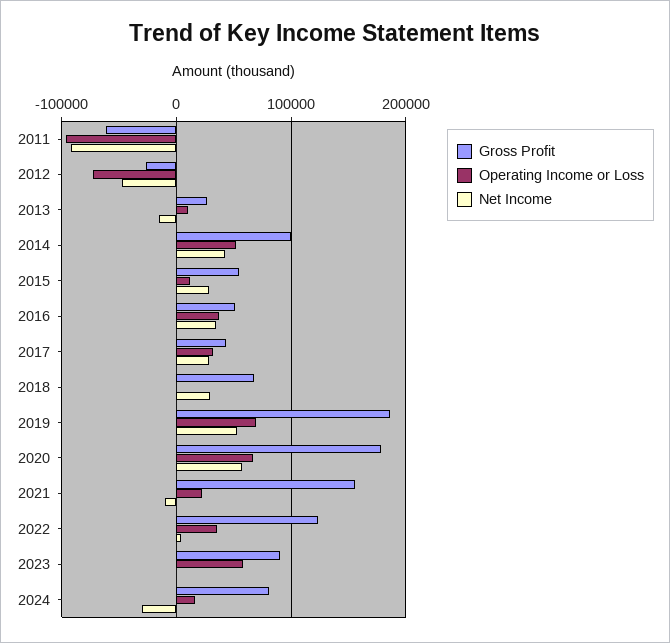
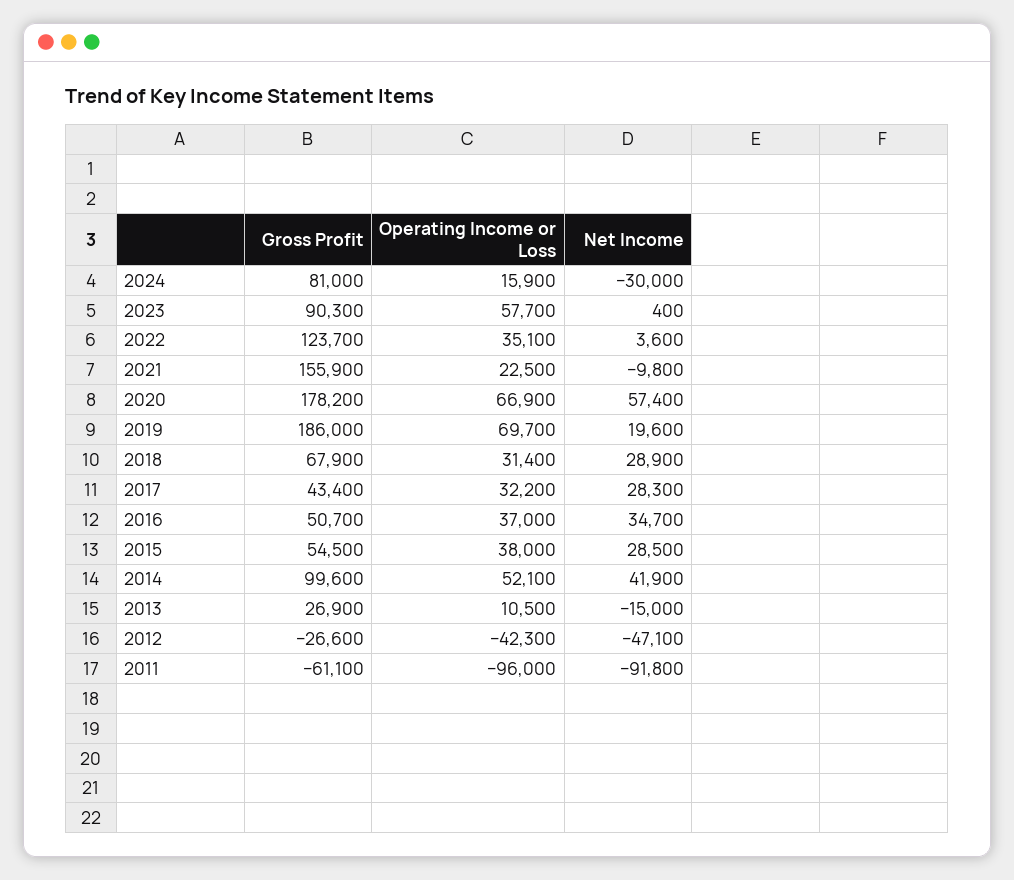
  {
    "Gross Profit": {
      "2011": -61100,
      "2012": -26600,
      "2013": 26900,
      "2014": 99600,
      "2015": 54500,
      "2016": 50700,
      "2017": 43400,
      "2018": 67900,
      "2019": 186000,
      "2020": 178200,
      "2021": 155900,
      "2022": 123700,
      "2023": 90300,
      "2024": 81000
    },
    "Operating Income or Loss": {
      "2011": -96000,
-     "2012": -70000,
+     "2012": -42300,
      "2013": 10500,
      "2014": 52100,
-     "2015": 10000,
+     "2015": 38000,
      "2016": 37000,
      "2017": 32200,
-     "2018": 0,
+     "2018": 31400,
      "2019": 69700,
      "2020": 66900,
      "2021": 22500,
      "2022": 35100,
      "2023": 57700,
      "2024": 15900
    },
    "Net Income": {
      "2011": -91800,
      "2012": -47100,
      "2013": -15000,
      "2014": 41900,
      "2015": 28500,
      "2016": 34700,
      "2017": 28300,
      "2018": 28900,
-     "2019": 50000,
+     "2019": 19600,
      "2020": 57400,
      "2021": -9800,
      "2022": 3600,
      "2023": 400,
      "2024": -30000
    }
  }

